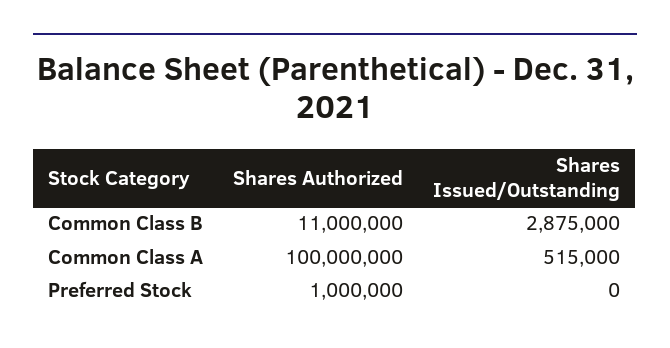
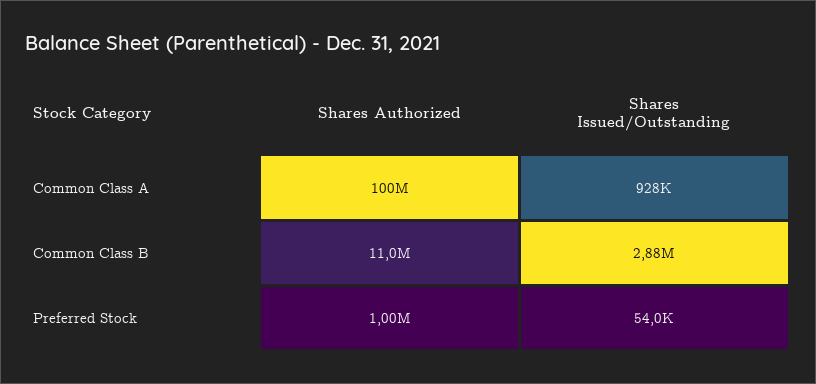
  {
    "Shares Authorized": {
      "Common Class B": 11000000,
      "Common Class A": 100000000,
      "Preferred Stock": 1000000
    },
    "Shares Issued/Outstanding": {
      "Common Class B": 2875000,
-     "Common Class A": 515000,
+     "Common Class A": 928000,
-     "Preferred Stock": 0
+     "Preferred Stock": 54000
    }
  }

